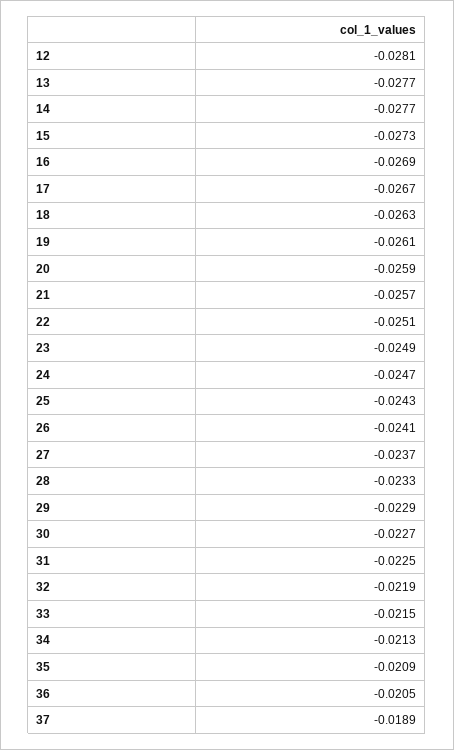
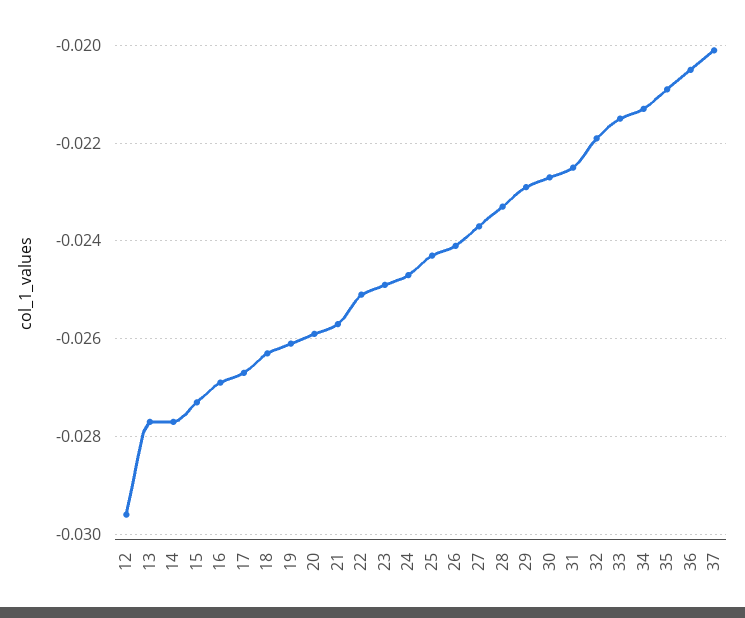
  {
-   "12": -0.0281,
+   "12": -0.0295,
    "13": -0.0277,
    "14": -0.0277,
    "15": -0.0273,
    "16": -0.0269,
    "17": -0.0267,
    "18": -0.0263,
    "19": -0.0261,
    "20": -0.0259,
    "21": -0.0257,
    "22": -0.0251,
    "23": -0.0249,
    "24": -0.0247,
    "25": -0.0243,
    "26": -0.0241,
    "27": -0.0237,
    "28": -0.0233,
    "29": -0.0229,
    "30": -0.0227,
    "31": -0.0225,
    "32": -0.0219,
    "33": -0.0215,
    "34": -0.0213,
    "35": -0.0209,
    "36": -0.0205,
-   "37": -0.0189
+   "37": -0.02
  }

